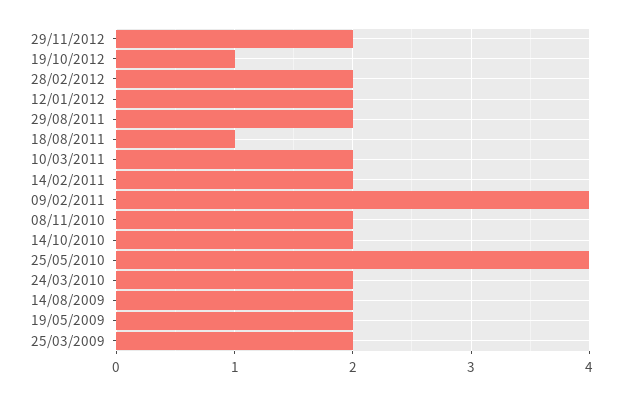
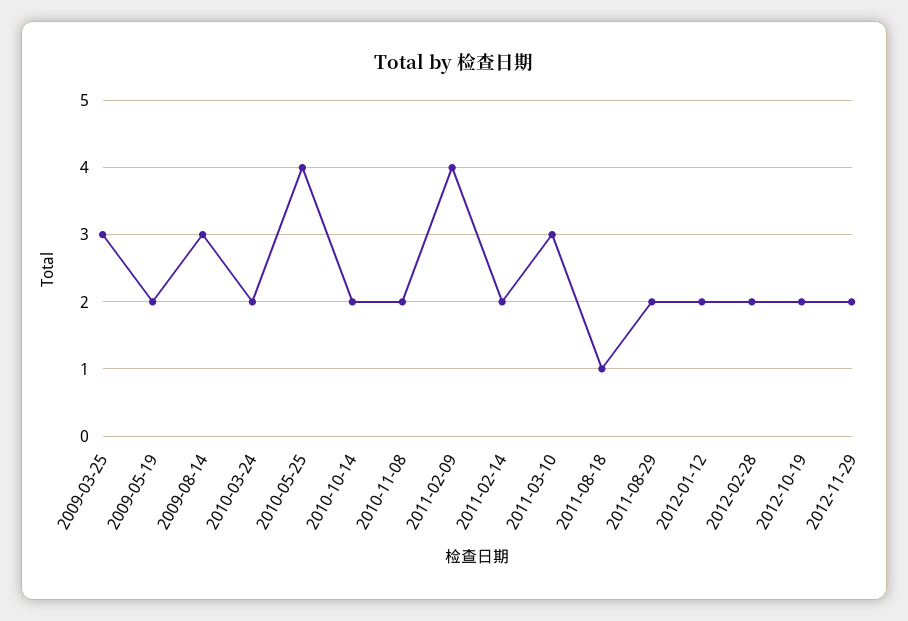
  {
    "29/11/2012": 2,
-   "19/10/2012": 1,
+   "19/10/2012": 2,
    "28/02/2012": 2,
    "12/01/2012": 2,
    "29/08/2011": 2,
    "18/08/2011": 1,
-   "10/03/2011": 2,
+   "10/03/2011": 3,
    "14/02/2011": 2,
    "09/02/2011": 4,
    "08/11/2010": 2,
    "14/10/2010": 2,
    "25/05/2010": 4,
    "24/03/2010": 2,
-   "14/08/2009": 2,
+   "14/08/2009": 3,
    "19/05/2009": 2,
-   "25/03/2009": 2
+   "25/03/2009": 3
  }

